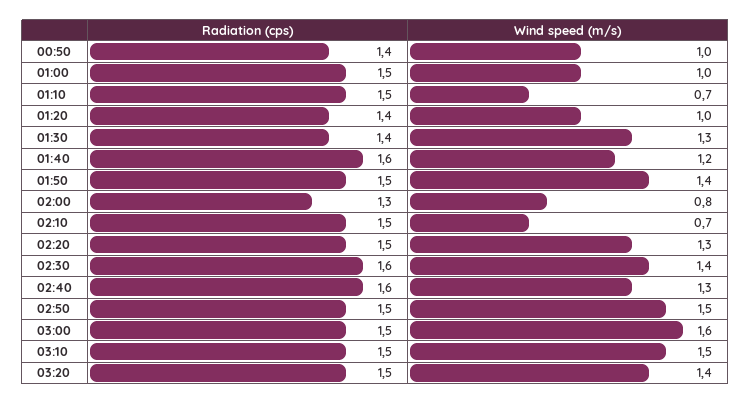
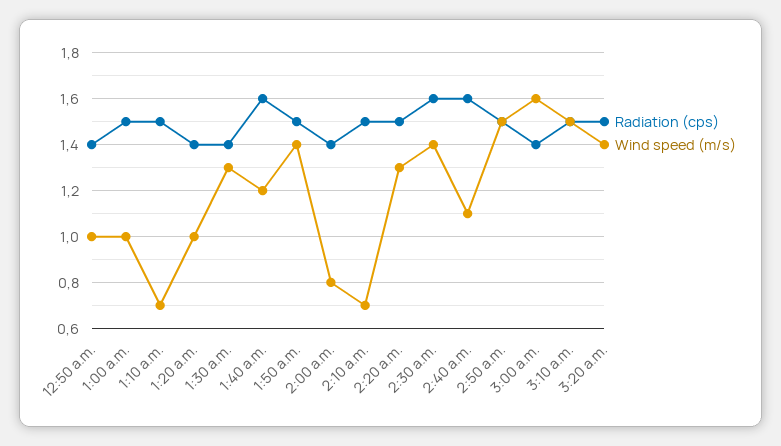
  {
    "Radiation (cps)": {
      "00:50": 1.4,
      "01:00": 1.5,
      "01:10": 1.5,
      "01:20": 1.4,
      "01:30": 1.4,
      "01:40": 1.6,
      "01:50": 1.5,
-     "02:00": 1.3,
+     "02:00": 1.4,
      "02:10": 1.5,
      "02:20": 1.5,
      "02:30": 1.6,
      "02:40": 1.6,
      "02:50": 1.5,
-     "03:00": 1.5,
+     "03:00": 1.4,
      "03:10": 1.5,
      "03:20": 1.5
    },
    "Wind speed (m/s)": {
      "00:50": 1,
      "01:00": 1,
      "01:10": 0.7,
      "01:20": 1,
      "01:30": 1.3,
      "01:40": 1.2,
      "01:50": 1.4,
      "02:00": 0.8,
      "02:10": 0.7,
      "02:20": 1.3,
      "02:30": 1.4,
-     "02:40": 1.3,
+     "02:40": 1.1,
      "02:50": 1.5,
      "03:00": 1.6,
      "03:10": 1.5,
      "03:20": 1.4
    }
  }

